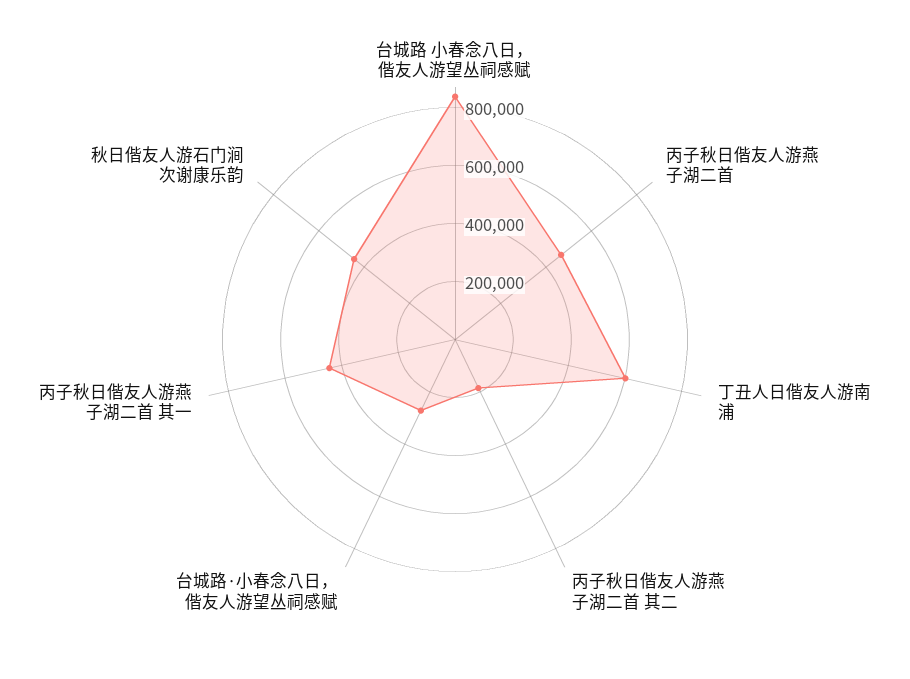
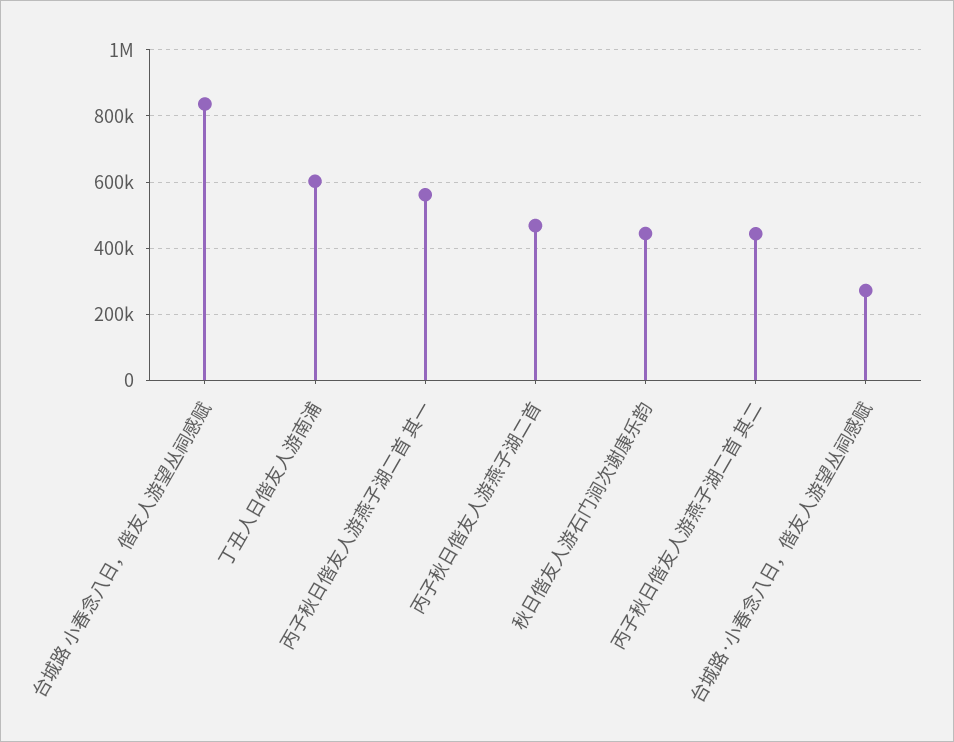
  {
    "台城路 小春念八日，偕友人游望丛祠感赋": 840000,
    "丙子秋日偕友人游燕子湖二首": 460000,
    "丁丑人日偕友人游南浦": 600000,
-   "丙子秋日偕友人游燕子湖二首 其二": 200000,
+   "丙子秋日偕友人游燕子湖二首 其二": 440000,
    "台城路·小春念八日，偕友人游望丛祠感赋": 280000,
-   "丙子秋日偕友人游燕子湖二首 其一": 450000,
+   "丙子秋日偕友人游燕子湖二首 其一": 560000,
    "秋日偕友人游石门涧次谢康乐韵": 440000
  }

